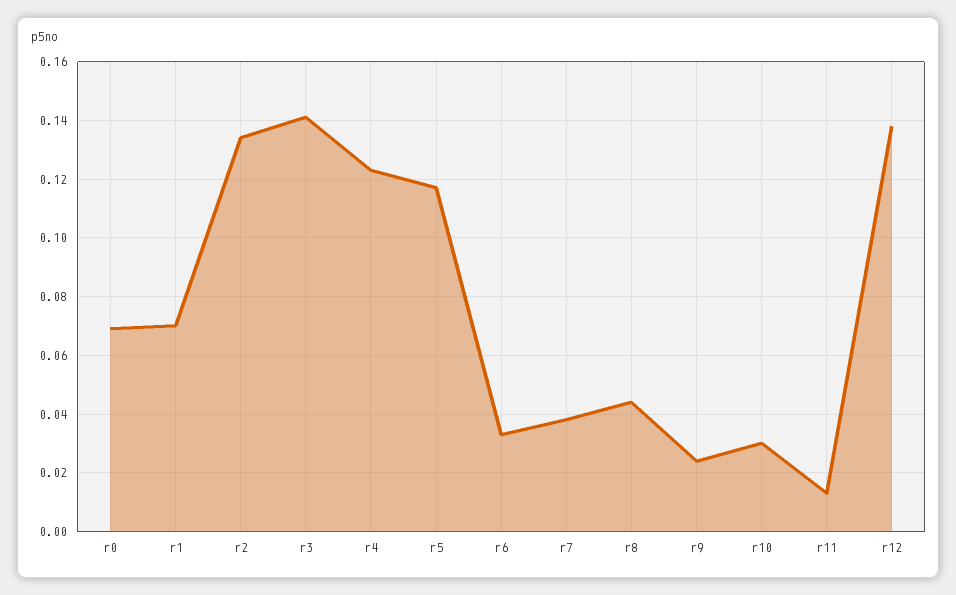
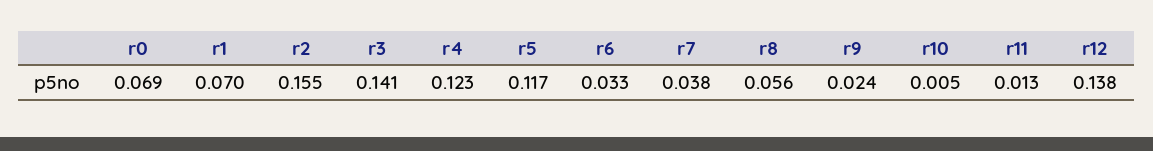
  {
    "r0": 0.069,
    "r1": 0.07,
-   "r2": 0.135,
+   "r2": 0.155,
    "r3": 0.141,
    "r4": 0.123,
    "r5": 0.117,
    "r6": 0.033,
    "r7": 0.038,
-   "r8": 0.045,
+   "r8": 0.056,
    "r9": 0.024,
-   "r10": 0.03,
+   "r10": 0.005,
    "r11": 0.013,
    "r12": 0.138
  }

